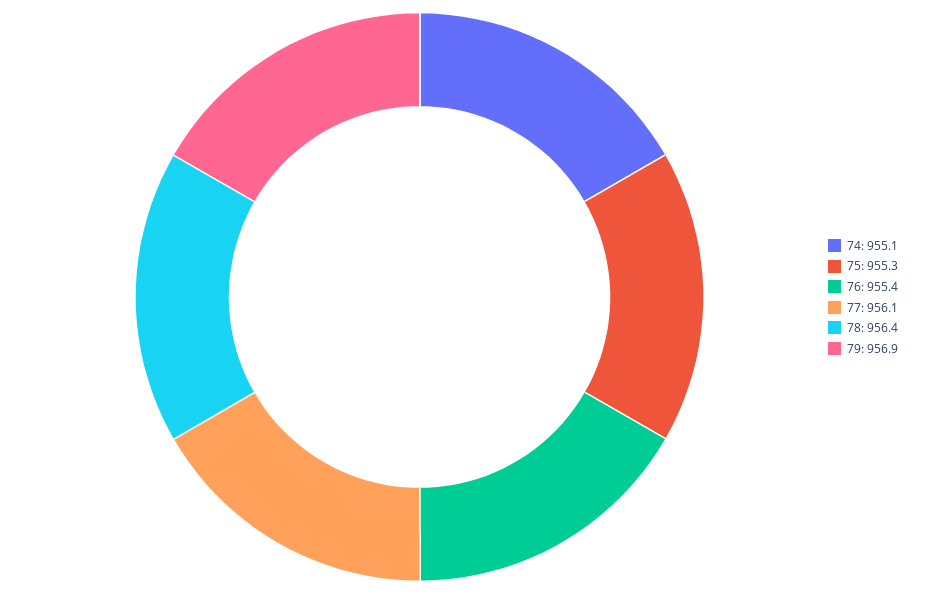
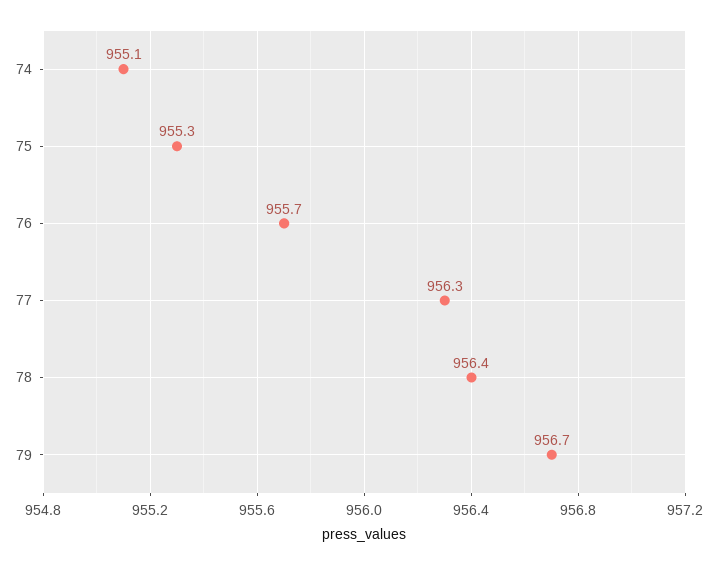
  {
    "74": 955.1,
    "75": 955.3,
-   "76": 955.4,
+   "76": 955.7,
-   "77": 956.1,
+   "77": 956.3,
    "78": 956.4,
-   "79": 956.9
+   "79": 956.7
  }

